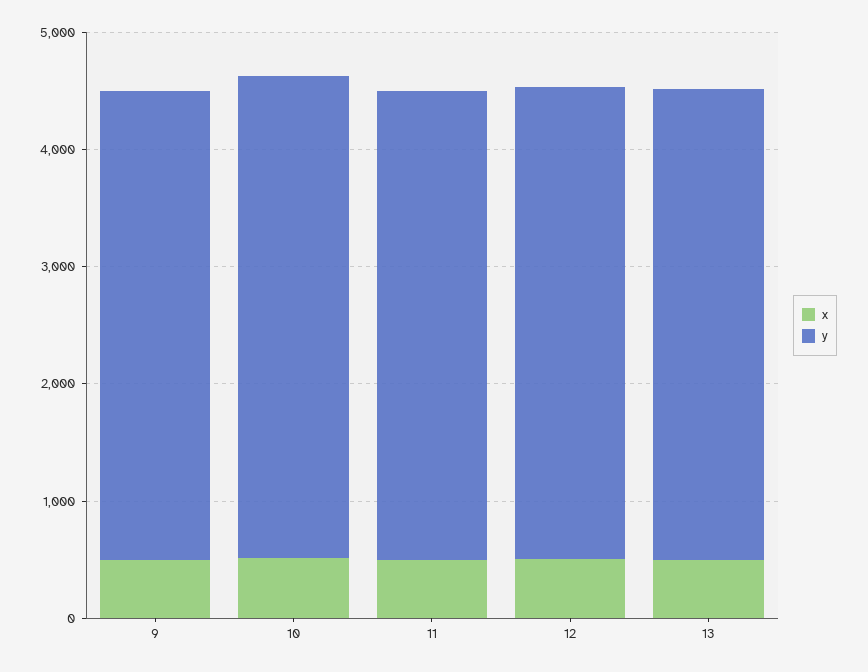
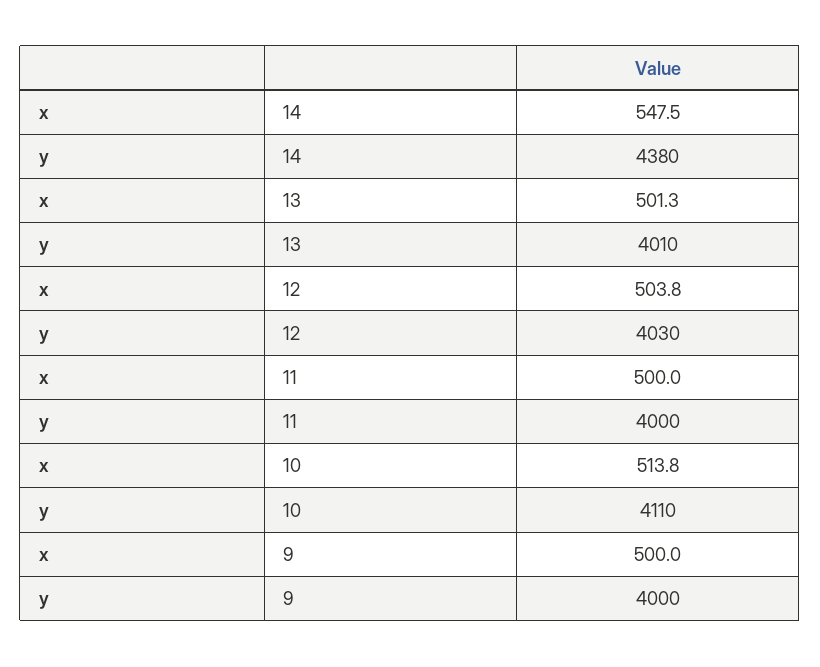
  {
    "x": {
      "9": 500,
      "10": 513.8,
      "11": 500,
      "12": 503.8,
-     "13": 501.3
+     "13": 501.3,
+     "14": 547.5
    },
    "y": {
      "9": 4000,
      "10": 4110,
      "11": 4000,
      "12": 4030,
-     "13": 4010
+     "13": 4010,
+     "14": 4380
    }
  }

